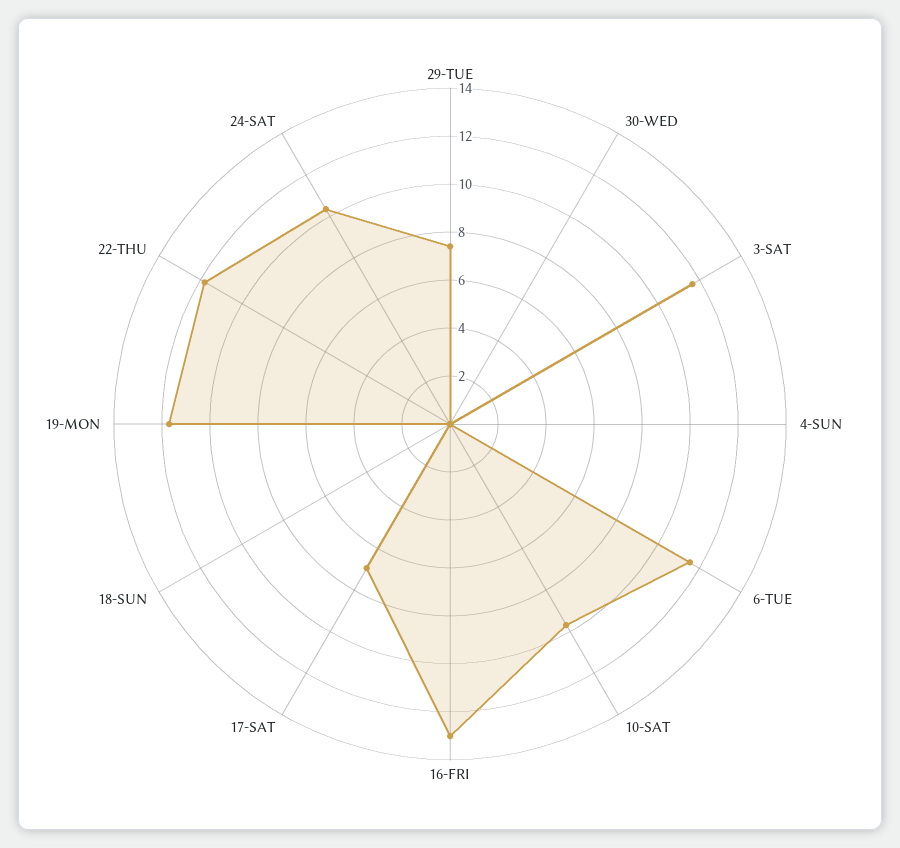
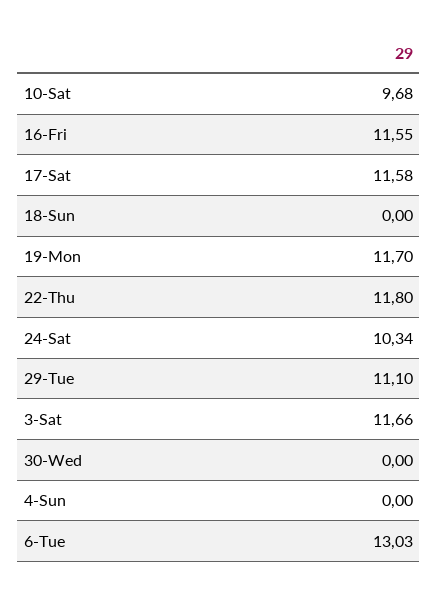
  {
-   "29-TUE": 7.5,
+   "29-TUE": 11.1,
    "30-WED": 0,
    "3-SAT": 11.66,
    "4-SUN": 0,
-   "6-TUE": 11.5,
+   "6-TUE": 13.03,
    "10-SAT": 9.68,
-   "16-FRI": 13,
+   "16-FRI": 11.55,
-   "17-SAT": 7,
+   "17-SAT": 11.58,
    "18-SUN": 0,
    "19-MON": 11.7,
    "22-THU": 11.8,
    "24-SAT": 10.34
  }

